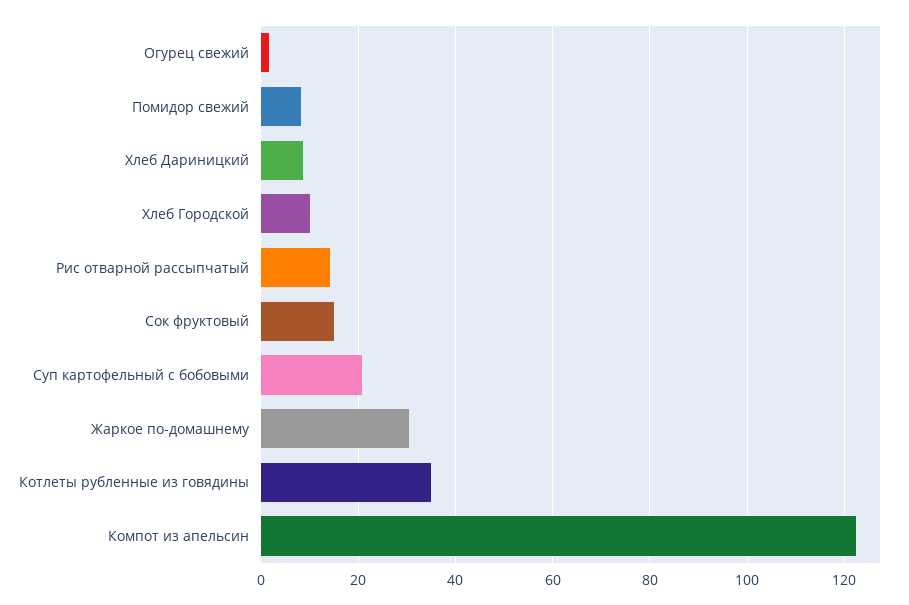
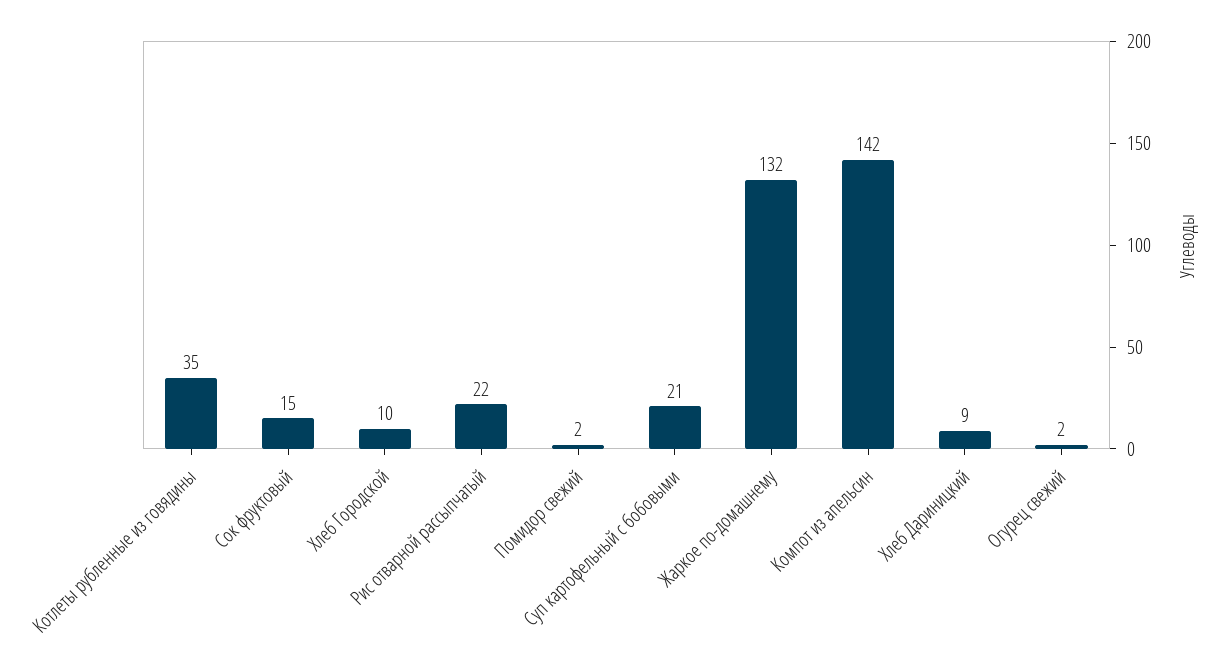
  {
    "Огурец свежий": 2,
-   "Помидор свежий": 8,
+   "Помидор свежий": 2,
    "Хлеб Дариницкий": 9,
    "Хлеб Городской": 10,
-   "Рис отварной рассыпчатый": 14,
+   "Рис отварной рассыпчатый": 22,
    "Сок фруктовый": 15,
    "Суп картофельный с бобовыми": 21,
-   "Жаркое по-домашнему": 30,
+   "Жаркое по-домашнему": 132,
    "Котлеты рубленные из говядины": 35,
-   "Компот из апельсин": 122
+   "Компот из апельсин": 142
  }

